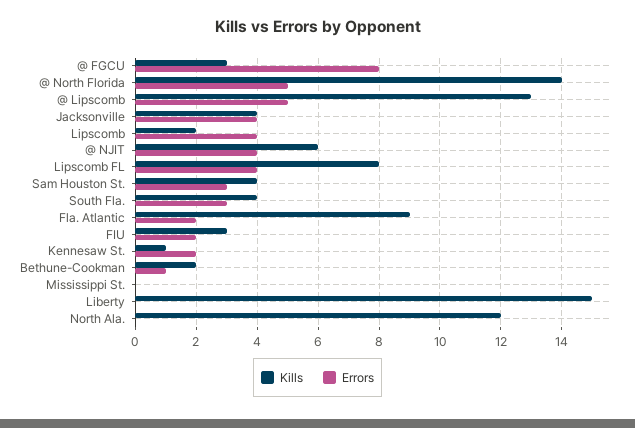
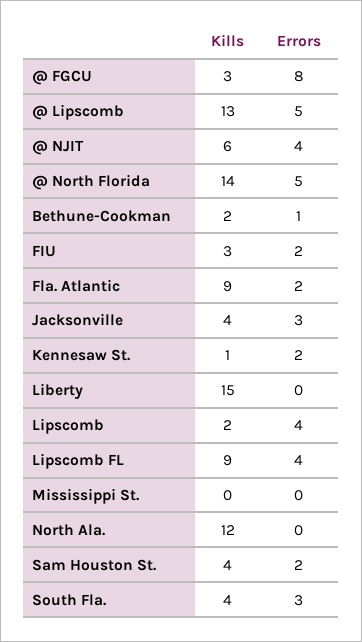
  {
    "Kills": {
      "@ FGCU": 3,
      "@ North Florida": 14,
      "@ Lipscomb": 13,
      "Jacksonville": 4,
      "Lipscomb": 2,
      "@ NJIT": 6,
-     "Lipscomb FL": 8,
+     "Lipscomb FL": 9,
      "Sam Houston St.": 4,
      "South Fla.": 4,
      "Fla. Atlantic": 9,
      "FIU": 3,
      "Kennesaw St.": 1,
      "Bethune-Cookman": 2,
      "Mississippi St.": 0,
      "Liberty": 15,
      "North Ala.": 12
    },
    "Errors": {
      "@ FGCU": 8,
      "@ North Florida": 5,
      "@ Lipscomb": 5,
-     "Jacksonville": 4,
+     "Jacksonville": 3,
      "Lipscomb": 4,
      "@ NJIT": 4,
      "Lipscomb FL": 4,
-     "Sam Houston St.": 3,
+     "Sam Houston St.": 2,
      "South Fla.": 3,
      "Fla. Atlantic": 2,
      "FIU": 2,
      "Kennesaw St.": 2,
      "Bethune-Cookman": 1,
      "Mississippi St.": 0,
      "Liberty": 0,
      "North Ala.": 0
    }
  }

